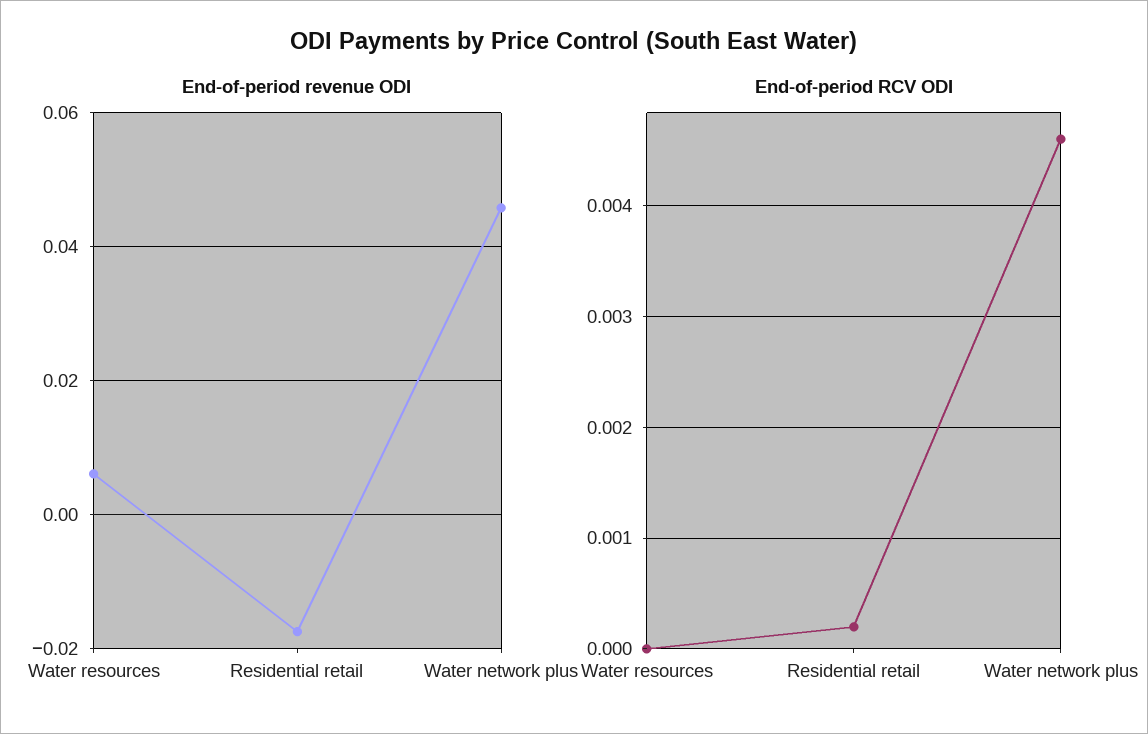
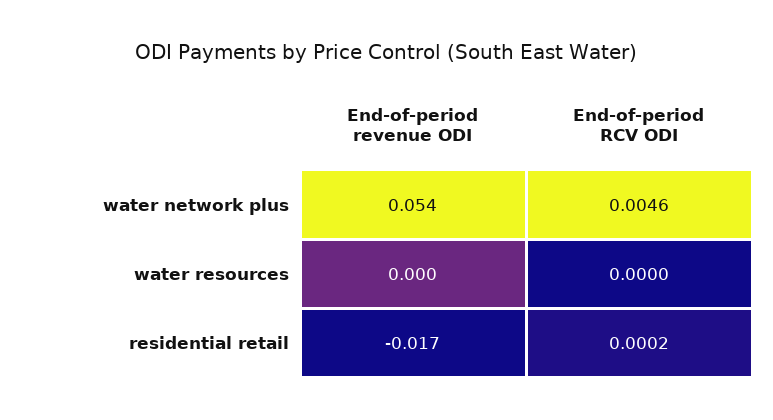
  {
    "End-of-period revenue ODI": {
-     "Water resources": 0.006,
+     "Water resources": 0,
      "Residential retail": -0.017,
-     "Water network plus": 0.046
+     "Water network plus": 0.054
    },
    "End-of-period RCV ODI": {
      "Water resources": 0,
      "Residential retail": 0.0002,
      "Water network plus": 0.0046
    }
  }

